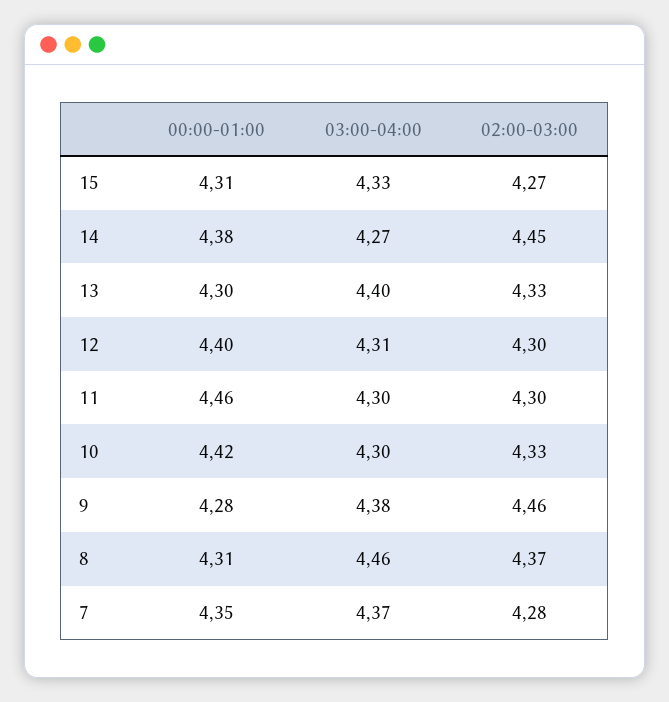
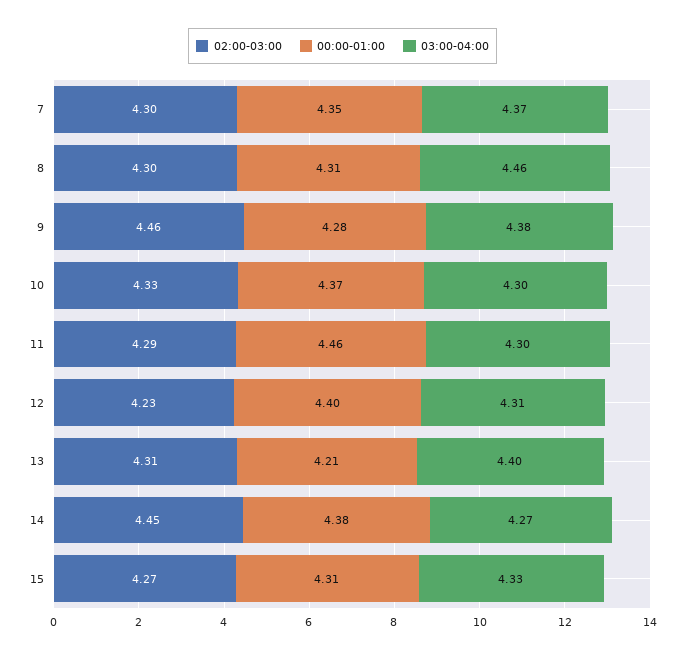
  {
    "00:00-01:00": {
      "15": 4.31,
      "14": 4.38,
-     "13": 4.3,
+     "13": 4.21,
      "12": 4.4,
      "11": 4.46,
-     "10": 4.42,
+     "10": 4.37,
      "9": 4.28,
      "8": 4.31,
      "7": 4.35
    },
    "03:00-04:00": {
      "15": 4.33,
      "14": 4.27,
      "13": 4.4,
      "12": 4.31,
      "11": 4.3,
      "10": 4.3,
      "9": 4.38,
      "8": 4.46,
      "7": 4.37
    },
    "02:00-03:00": {
      "15": 4.27,
      "14": 4.45,
-     "13": 4.33,
+     "13": 4.31,
-     "12": 4.3,
+     "12": 4.23,
-     "11": 4.3,
+     "11": 4.29,
      "10": 4.33,
      "9": 4.46,
-     "8": 4.37,
+     "8": 4.3,
-     "7": 4.28
+     "7": 4.3
    }
  }

